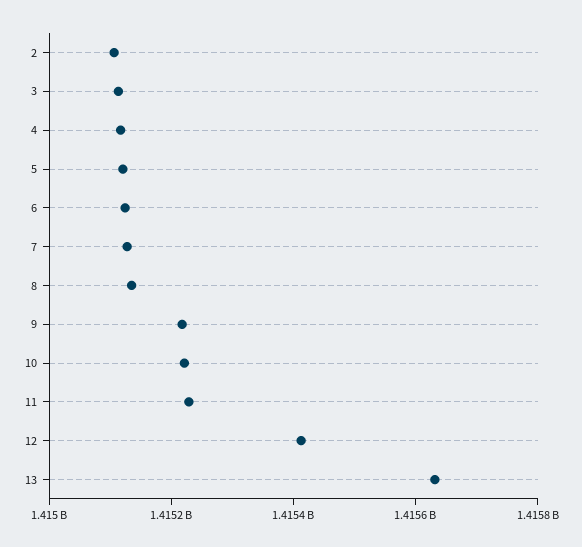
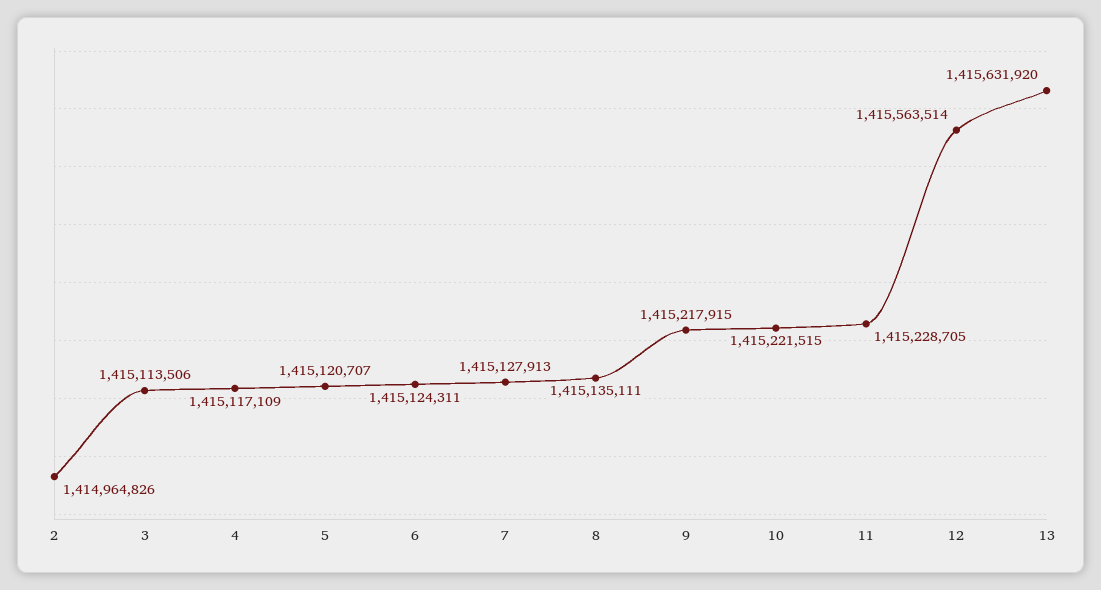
  {
-   "2": 1415100000,
+   "2": 1414964826,
    "3": 1415113506,
    "4": 1415117109,
    "5": 1415120707,
    "6": 1415124311,
    "7": 1415127913,
    "8": 1415135111,
    "9": 1415217915,
    "10": 1415221515,
    "11": 1415228705,
-   "12": 1415400000,
+   "12": 1415563514,
    "13": 1415631920
  }

